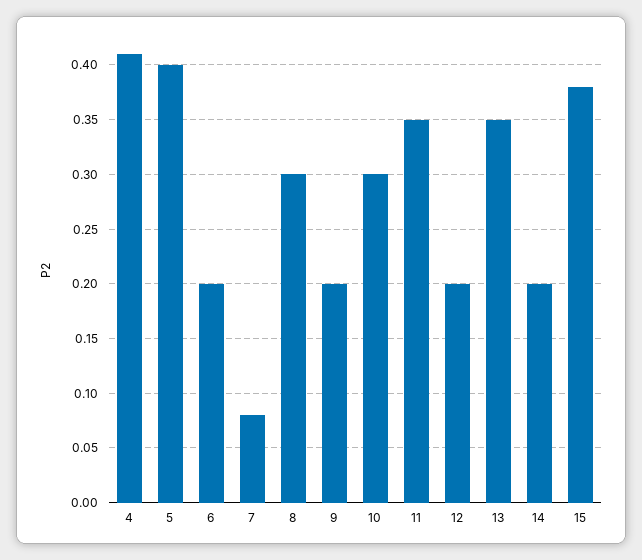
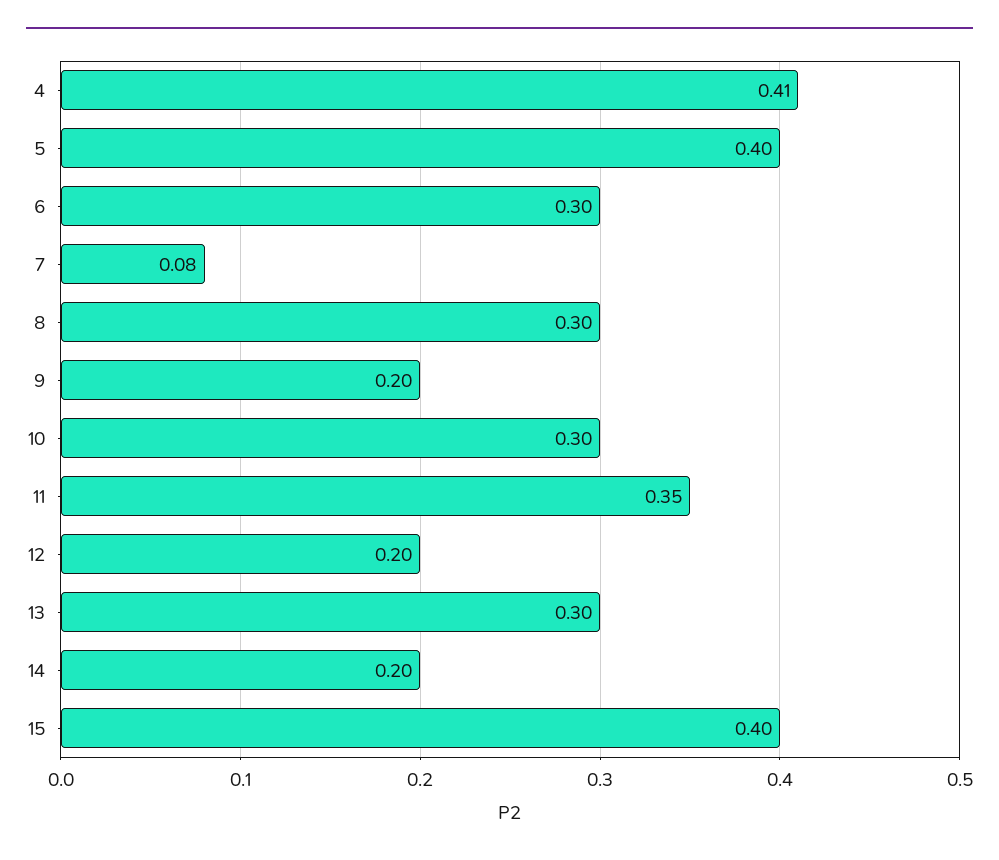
  {
    "4": 0.41,
    "5": 0.4,
-   "6": 0.2,
+   "6": 0.3,
    "7": 0.08,
    "8": 0.3,
    "9": 0.2,
    "10": 0.3,
    "11": 0.35,
    "12": 0.2,
-   "13": 0.35,
+   "13": 0.3,
    "14": 0.2,
-   "15": 0.38
+   "15": 0.4
  }

